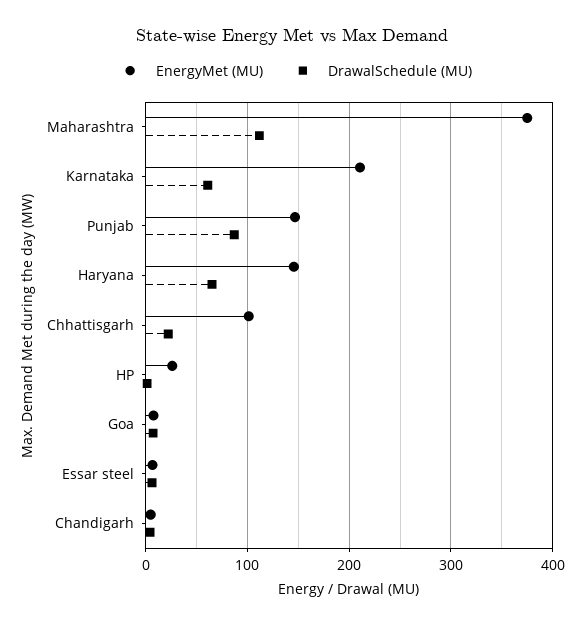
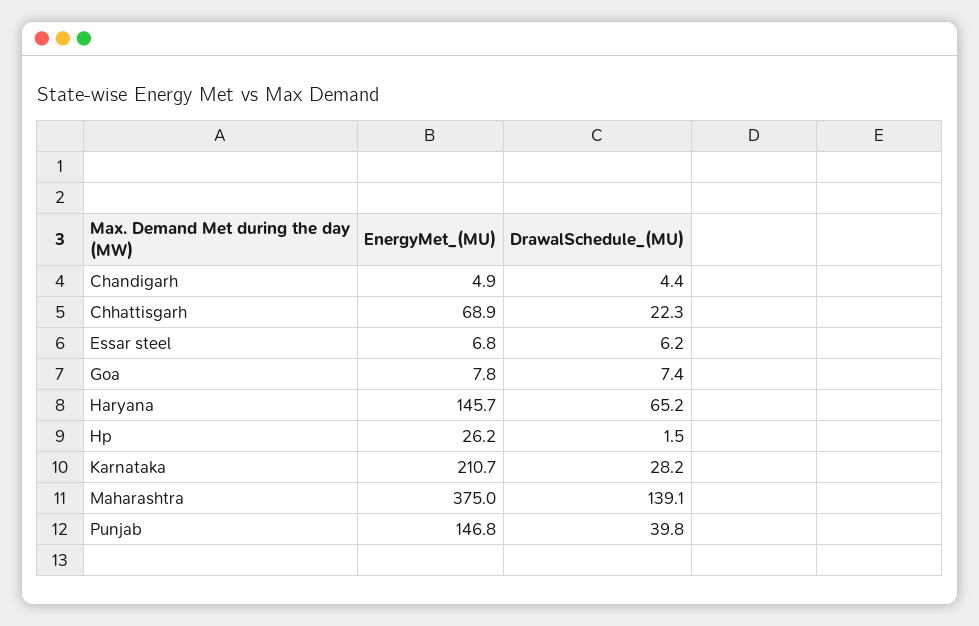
  {
    "EnergyMet (MU)": {
      "Maharashtra": 375,
      "Karnataka": 210.7,
      "Punjab": 146.8,
      "Haryana": 145.7,
-     "Chhattisgarh": 100,
+     "Chhattisgarh": 68.9,
      "HP": 26.2,
      "Goa": 7.8,
      "Essar steel": 6.8,
      "Chandigarh": 4.9
    },
    "DrawalSchedule (MU)": {
-     "Maharashtra": 110,
+     "Maharashtra": 139.1,
-     "Karnataka": 60,
+     "Karnataka": 28.2,
-     "Punjab": 90,
+     "Punjab": 39.8,
      "Haryana": 65.2,
      "Chhattisgarh": 22.3,
      "HP": 1.5,
      "Goa": 7.4,
      "Essar steel": 6.2,
      "Chandigarh": 4.4
    }
  }

